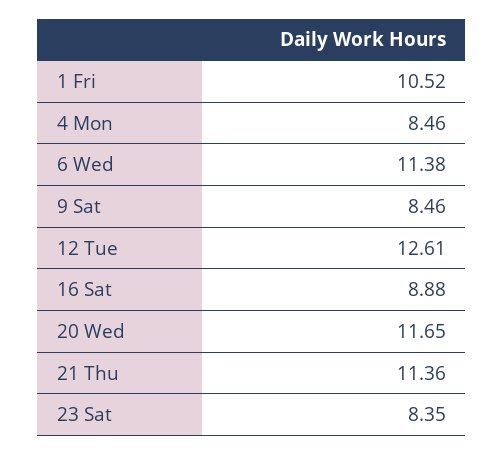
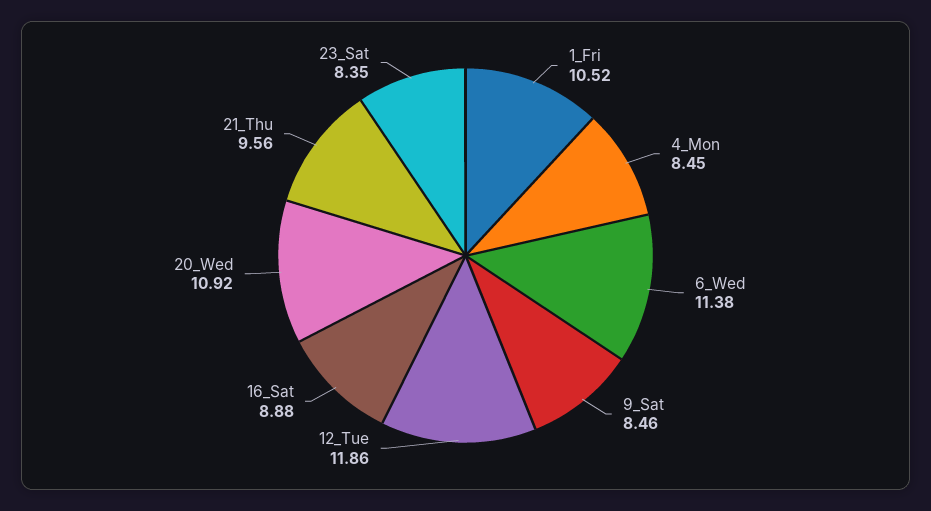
  {
    "1 Fri": 10.52,
-   "4 Mon": 8.46,
+   "4 Mon": 8.45,
    "6 Wed": 11.38,
    "9 Sat": 8.46,
-   "12 Tue": 12.61,
+   "12 Tue": 11.86,
    "16 Sat": 8.88,
-   "20 Wed": 11.65,
+   "20 Wed": 10.92,
-   "21 Thu": 11.36,
+   "21 Thu": 9.56,
    "23 Sat": 8.35
  }

